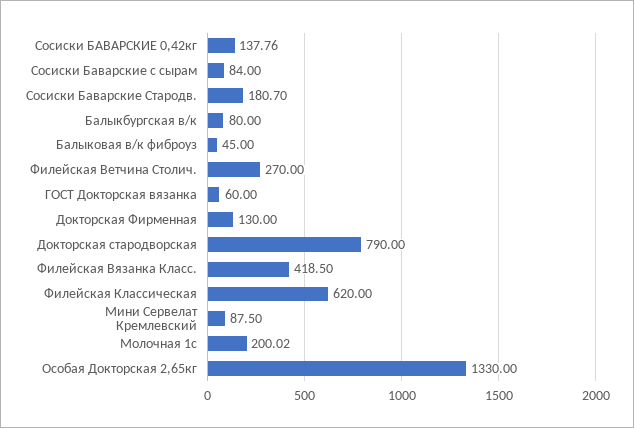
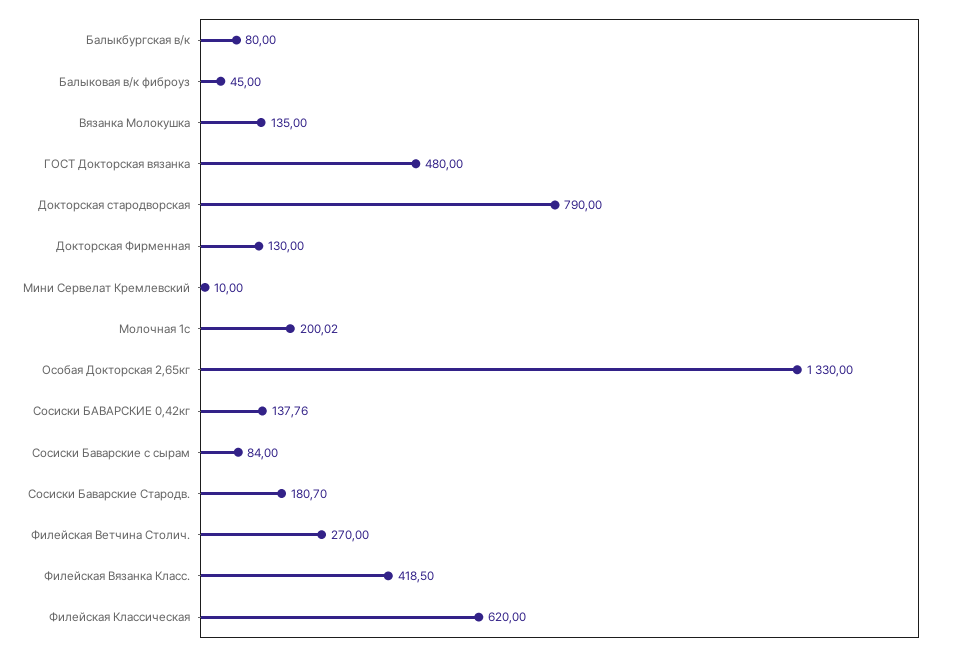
  {
    "Сосиски БАВАРСКИЕ 0,42кг": 137.76,
    "Сосиски Баварские с сырам": 84,
    "Сосиски Баварские Стародв.": 180.7,
    "Балыкбургская в/к": 80,
    "Балыковая в/к фиброуз": 45,
    "Филейская Ветчина Столич.": 270,
-   "ГОСТ Докторская вязанка": 60,
+   "ГОСТ Докторская вязанка": 480,
    "Докторская Фирменная": 130,
    "Докторская стародворская": 790,
    "Филейская Вязанка Класс.": 418.5,
    "Филейская Классическая": 620,
-   "Мини Сервелат Кремлевский": 87.5,
+   "Мини Сервелат Кремлевский": 10,
    "Молочная 1с": 200.02,
-   "Особая Докторская 2,65кг": 1330
+   "Особая Докторская 2,65кг": 1330,
+   "Вязанка Молокушка": 135
  }

